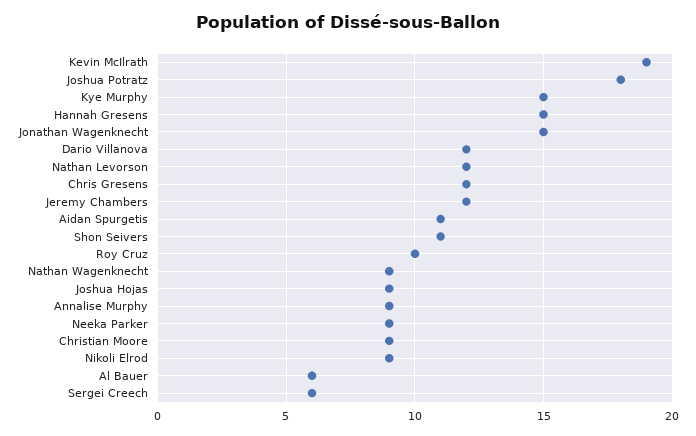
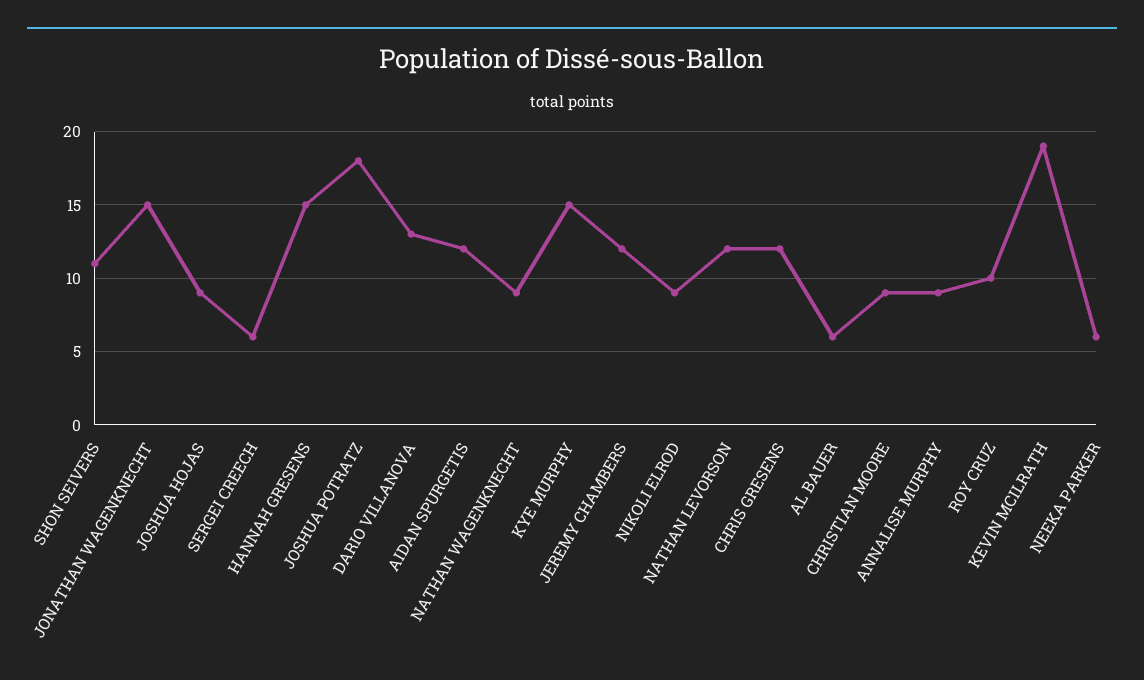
  {
    "Kevin McIlrath": 19,
    "Joshua Potratz": 18,
    "Kye Murphy": 15,
    "Hannah Gresens": 15,
    "Jonathan Wagenknecht": 15,
-   "Dario Villanova": 12,
+   "Dario Villanova": 13,
    "Nathan Levorson": 12,
    "Chris Gresens": 12,
    "Jeremy Chambers": 12,
-   "Aidan Spurgetis": 11,
+   "Aidan Spurgetis": 12,
    "Shon Seivers": 11,
    "Roy Cruz": 10,
    "Nathan Wagenknecht": 9,
    "Joshua Hojas": 9,
    "Annalise Murphy": 9,
-   "Neeka Parker": 9,
+   "Neeka Parker": 6,
    "Christian Moore": 9,
    "Nikoli Elrod": 9,
    "Al Bauer": 6,
    "Sergei Creech": 6
  }

